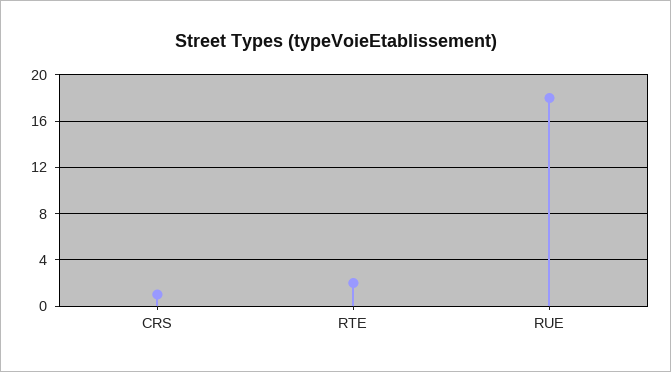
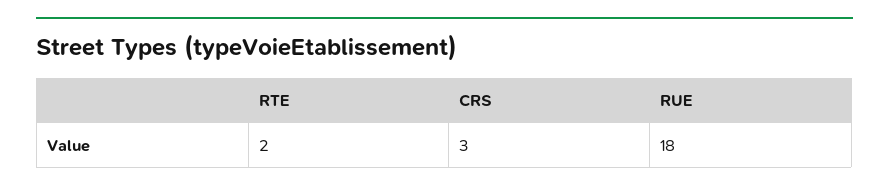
  {
-   "CRS": 1,
+   "CRS": 3,
    "RTE": 2,
    "RUE": 18
  }

